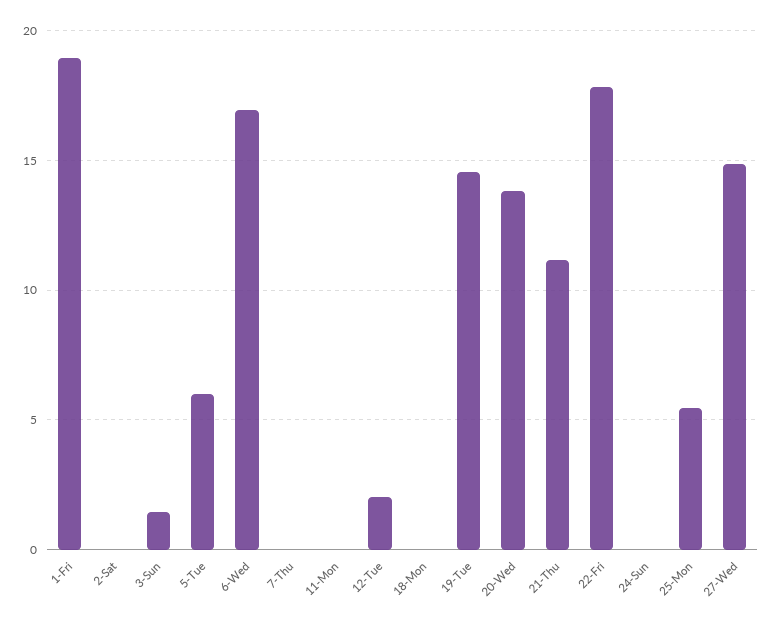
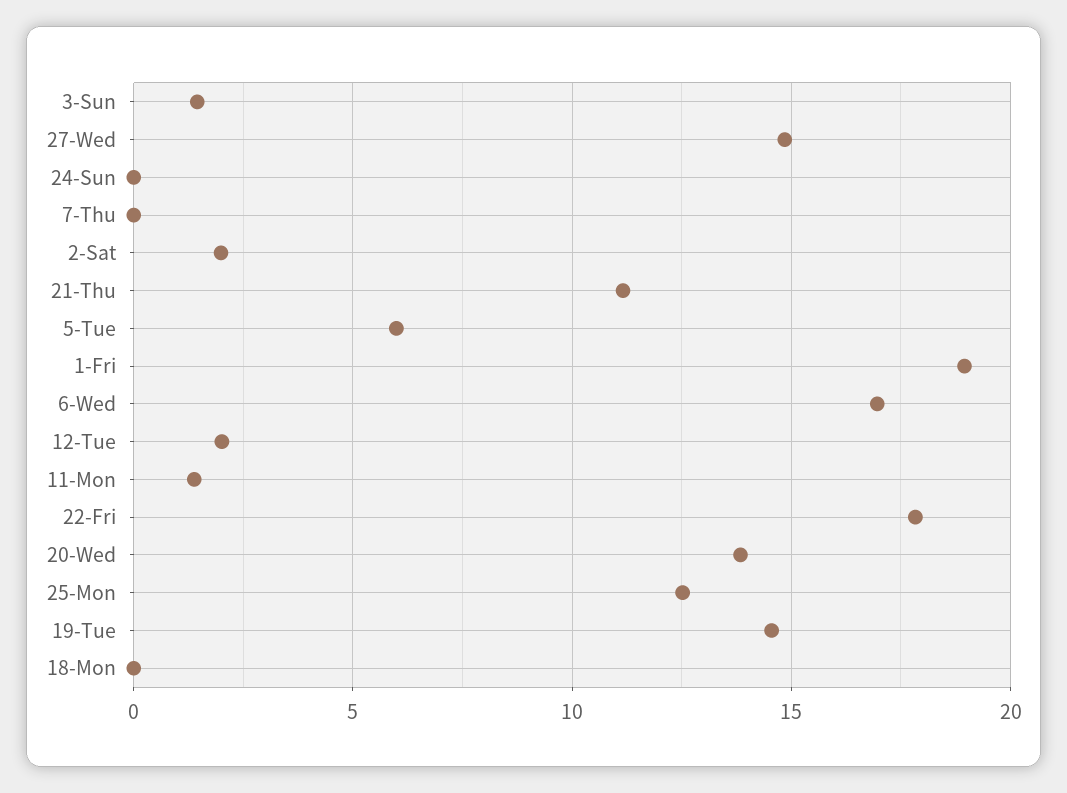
  {
    "1-Fri": 19,
-   "2-Sat": 0,
+   "2-Sat": 2,
    "3-Sun": 1.5,
    "5-Tue": 6,
    "6-Wed": 17,
    "7-Thu": 0,
-   "11-Mon": 0,
+   "11-Mon": 1.5,
    "12-Tue": 2,
    "18-Mon": 0,
    "19-Tue": 14.5,
    "20-Wed": 14,
    "21-Thu": 11,
    "22-Fri": 18,
    "24-Sun": 0,
-   "25-Mon": 5.5,
+   "25-Mon": 12.5,
    "27-Wed": 15
  }

